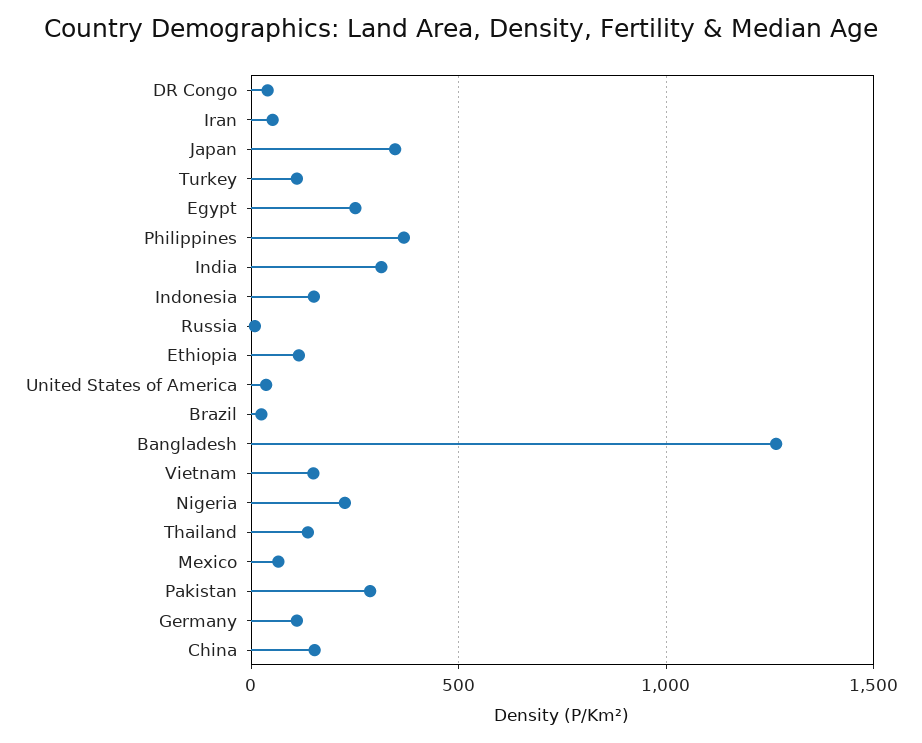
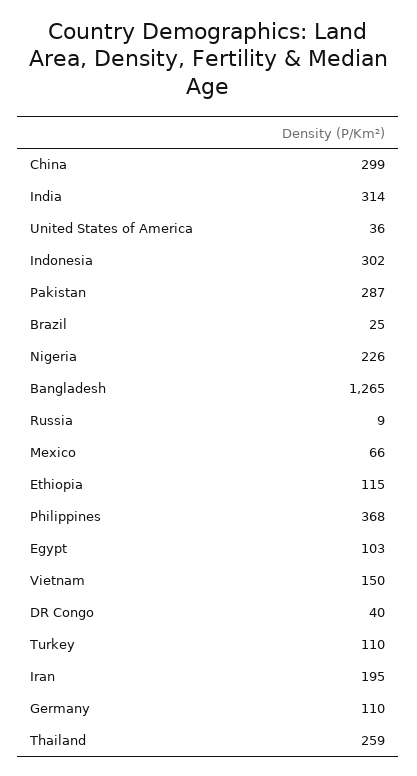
  {
    "DR Congo": 40,
-   "Iran": 50,
+   "Iran": 195,
-   "Japan": 350,
    "Turkey": 110,
-   "Egypt": 250,
+   "Egypt": 103,
    "Philippines": 368,
    "India": 314,
-   "Indonesia": 150,
+   "Indonesia": 302,
    "Russia": 9,
    "Ethiopia": 115,
    "United States of America": 36,
    "Brazil": 25,
    "Bangladesh": 1265,
    "Vietnam": 150,
    "Nigeria": 226,
-   "Thailand": 150,
+   "Thailand": 259,
    "Mexico": 66,
    "Pakistan": 287,
    "Germany": 110,
-   "China": 150
+   "China": 299
  }

